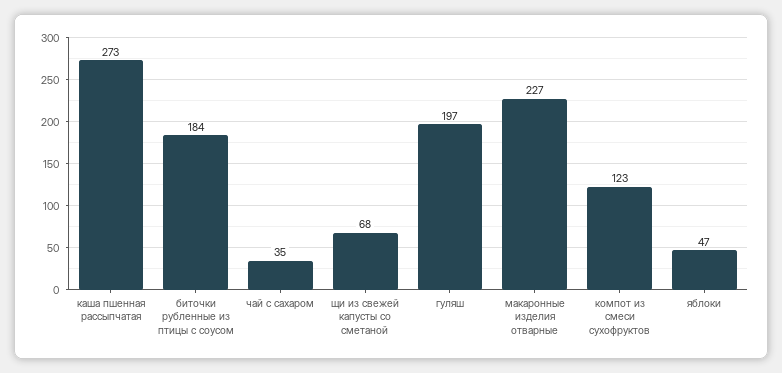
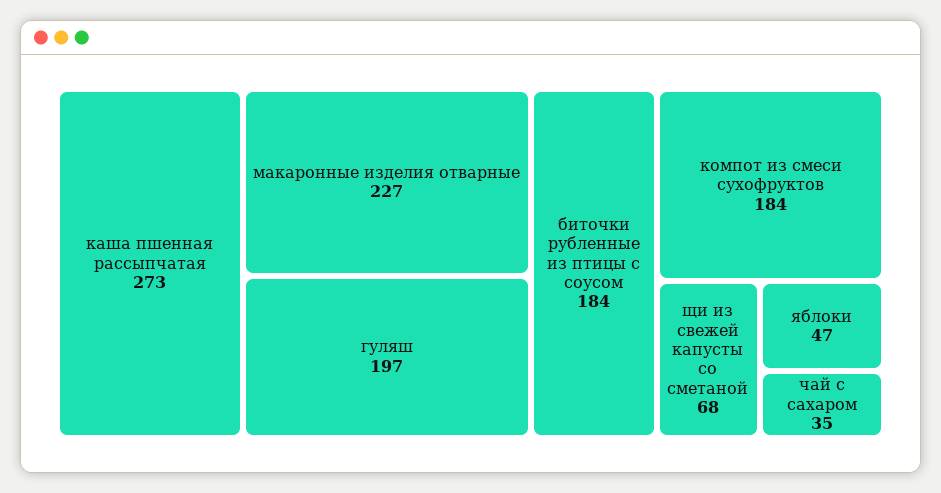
  {
    "каша пшенная рассыпчатая": 273,
    "биточки рубленные из птицы с соусом": 184,
    "чай с сахаром": 35,
    "щи из свежей капусты со сметаной": 68,
    "гуляш": 197,
    "макаронные изделия отварные": 227,
-   "компот из смеси сухофруктов": 123,
+   "компот из смеси сухофруктов": 184,
    "яблоки": 47
  }

